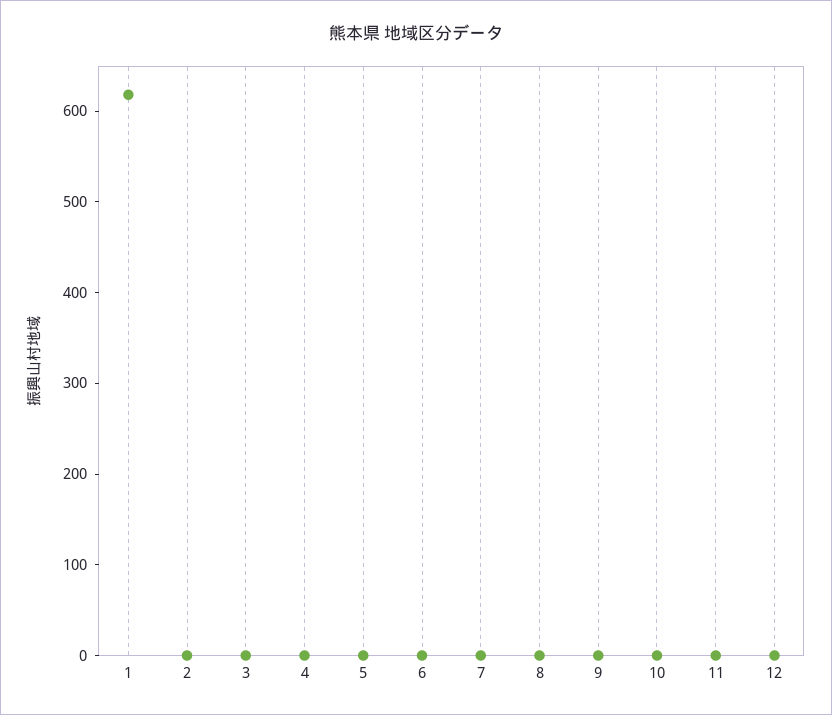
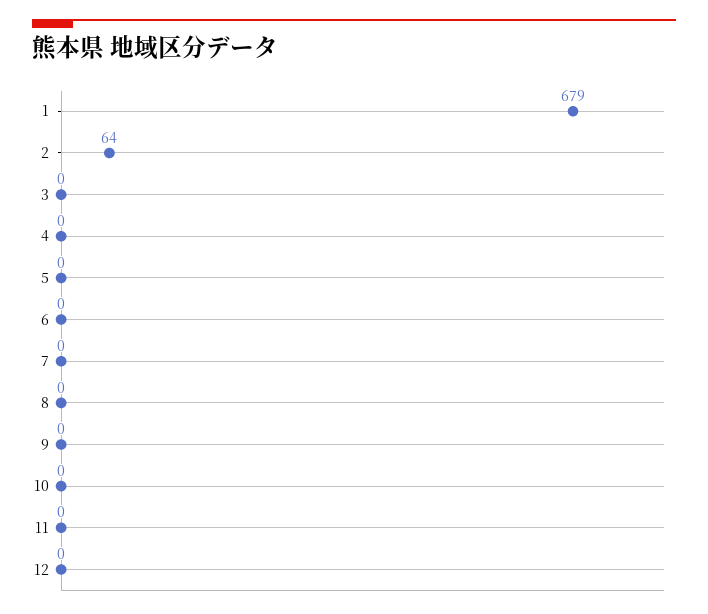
  {
-   "1": 620,
+   "1": 679,
-   "2": 0,
+   "2": 64,
    "3": 0,
    "4": 0,
    "5": 0,
    "6": 0,
    "7": 0,
    "8": 0,
    "9": 0,
    "10": 0,
    "11": 0,
    "12": 0
  }

